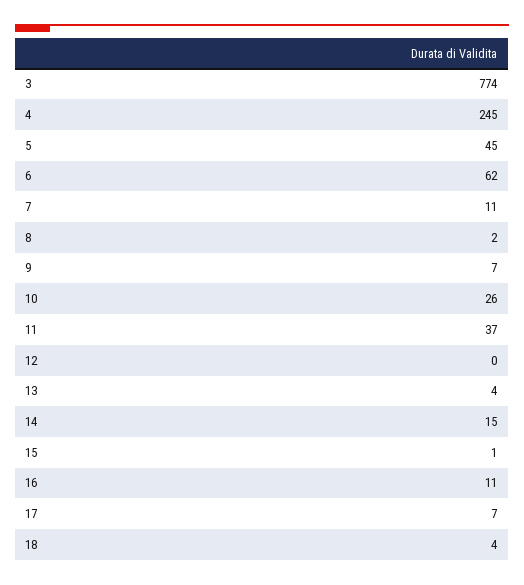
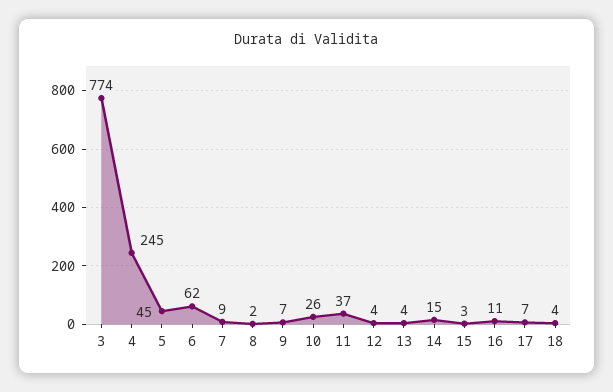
  {
    "3": 774,
    "4": 245,
    "5": 45,
    "6": 62,
-   "7": 11,
+   "7": 9,
    "8": 2,
    "9": 7,
    "10": 26,
    "11": 37,
-   "12": 0,
+   "12": 4,
    "13": 4,
    "14": 15,
-   "15": 1,
+   "15": 3,
    "16": 11,
    "17": 7,
    "18": 4
  }

